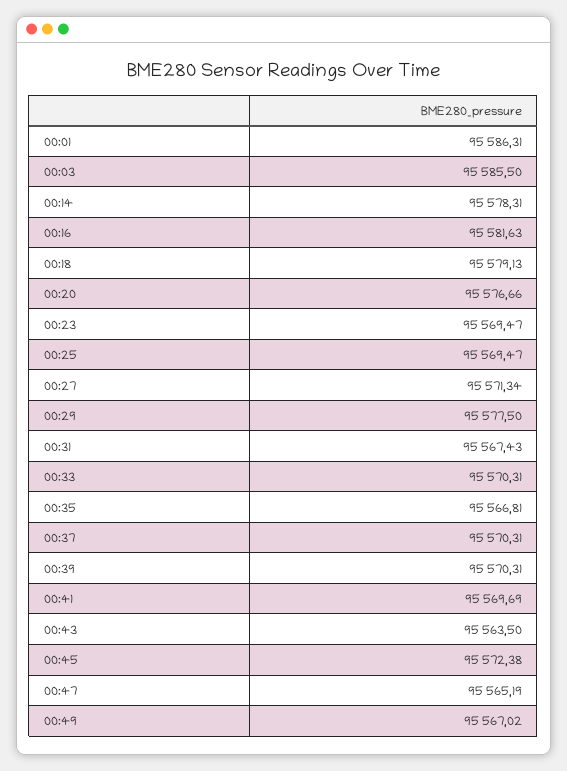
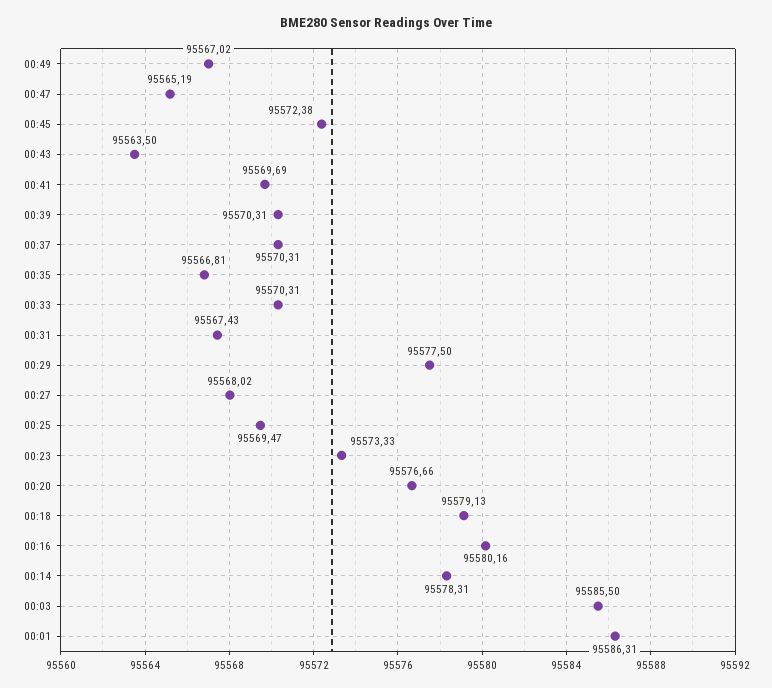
  {
    "00:01": 95586.31,
    "00:03": 95585.5,
    "00:14": 95578.31,
-   "00:16": 95581.63,
+   "00:16": 95580.16,
    "00:18": 95579.13,
    "00:20": 95576.66,
-   "00:23": 95569.47,
+   "00:23": 95573.33,
    "00:25": 95569.47,
-   "00:27": 95571.34,
+   "00:27": 95568.02,
    "00:29": 95577.5,
    "00:31": 95567.43,
    "00:33": 95570.31,
    "00:35": 95566.81,
    "00:37": 95570.31,
    "00:39": 95570.31,
    "00:41": 95569.69,
    "00:43": 95563.5,
    "00:45": 95572.38,
    "00:47": 95565.19,
    "00:49": 95567.02
  }

